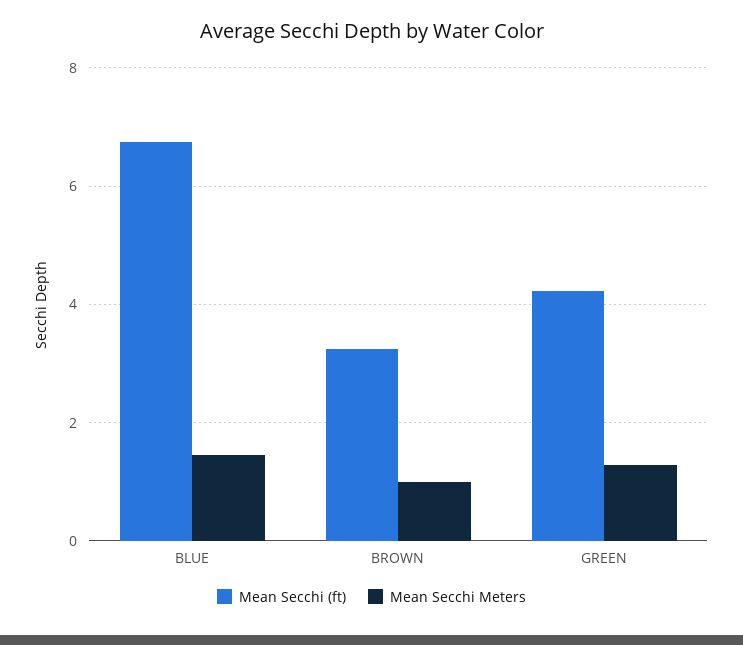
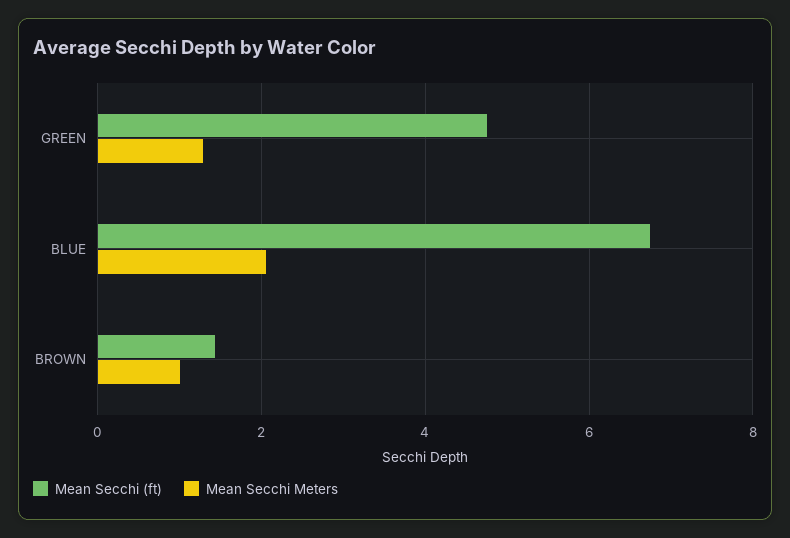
  {
    "Mean Secchi (ft)": {
      "BLUE": 6.8,
-     "BROWN": 3.2,
+     "BROWN": 1.4,
-     "GREEN": 4.2
+     "GREEN": 4.8
    },
    "Mean Secchi Meters": {
-     "BLUE": 1.4,
+     "BLUE": 2,
      "BROWN": 1,
      "GREEN": 1.2
    }
  }

